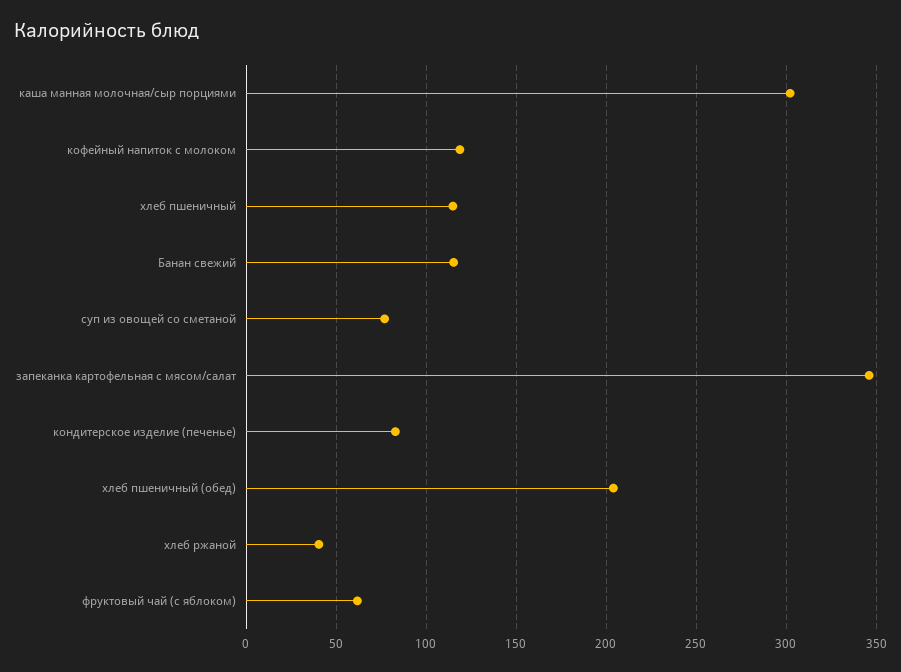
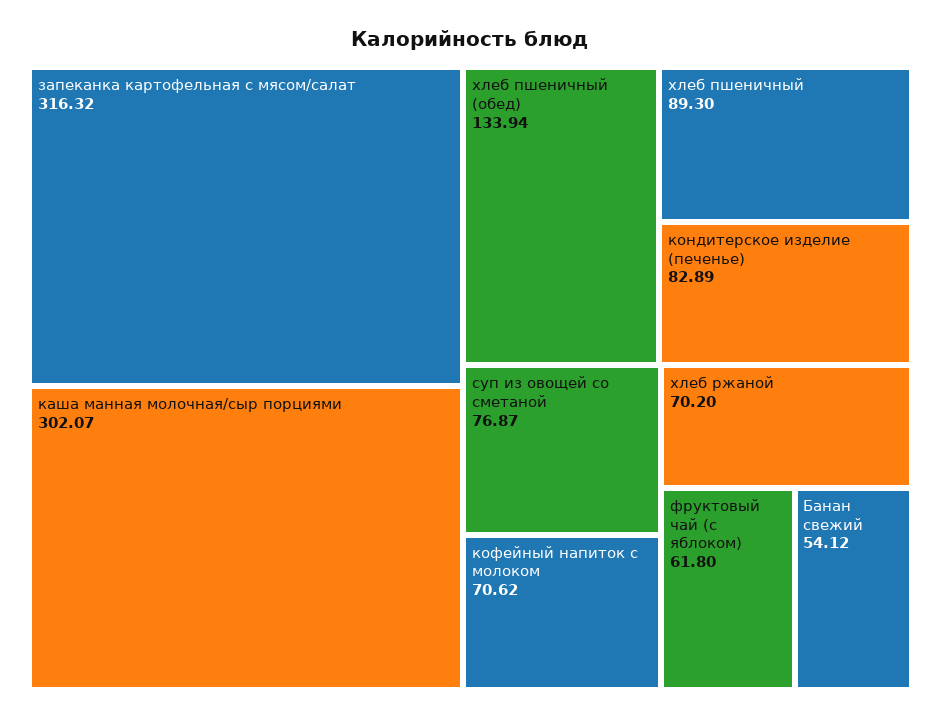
  {
    "каша манная молочная/сыр порциями": 302.07,
-   "кофейный напиток с молоком": 120,
+   "кофейный напиток с молоком": 70.62,
-   "хлеб пшеничный": 115,
+   "хлеб пшеничный": 89.3,
-   "Банан свежий": 115,
+   "Банан свежий": 54.12,
    "суп из овощей со сметаной": 76.87,
-   "запеканка картофельная с мясом/салат": 345,
+   "запеканка картофельная с мясом/салат": 316.32,
    "кондитерское изделие (печенье)": 82.89,
-   "хлеб пшеничный (обед)": 205,
+   "хлеб пшеничный (обед)": 133.94,
-   "хлеб ржаной": 40,
+   "хлеб ржаной": 70.2,
    "фруктовый чай (с яблоком)": 61.8
  }

